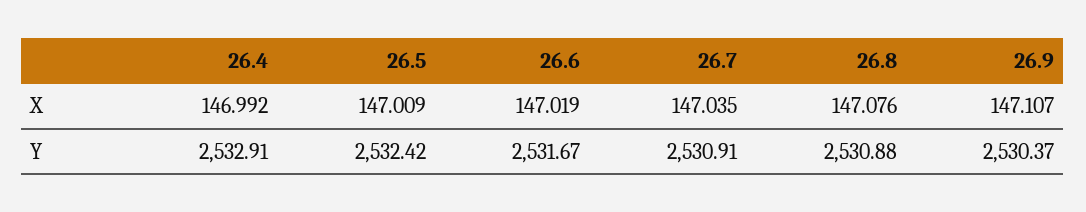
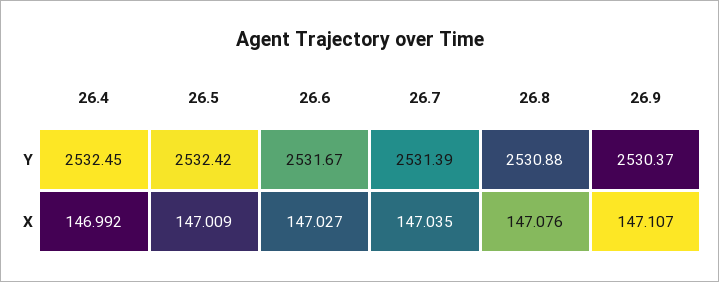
  {
    "26.4": {
      "X": 146.992,
-     "Y": 2532.91
+     "Y": 2532.45
    },
    "26.5": {
      "X": 147.009,
      "Y": 2532.42
    },
    "26.6": {
-     "X": 147.019,
+     "X": 147.027,
      "Y": 2531.67
    },
    "26.7": {
      "X": 147.035,
-     "Y": 2530.91
+     "Y": 2531.39
    },
    "26.8": {
      "X": 147.076,
      "Y": 2530.88
    },
    "26.9": {
      "X": 147.107,
      "Y": 2530.37
    }
  }

